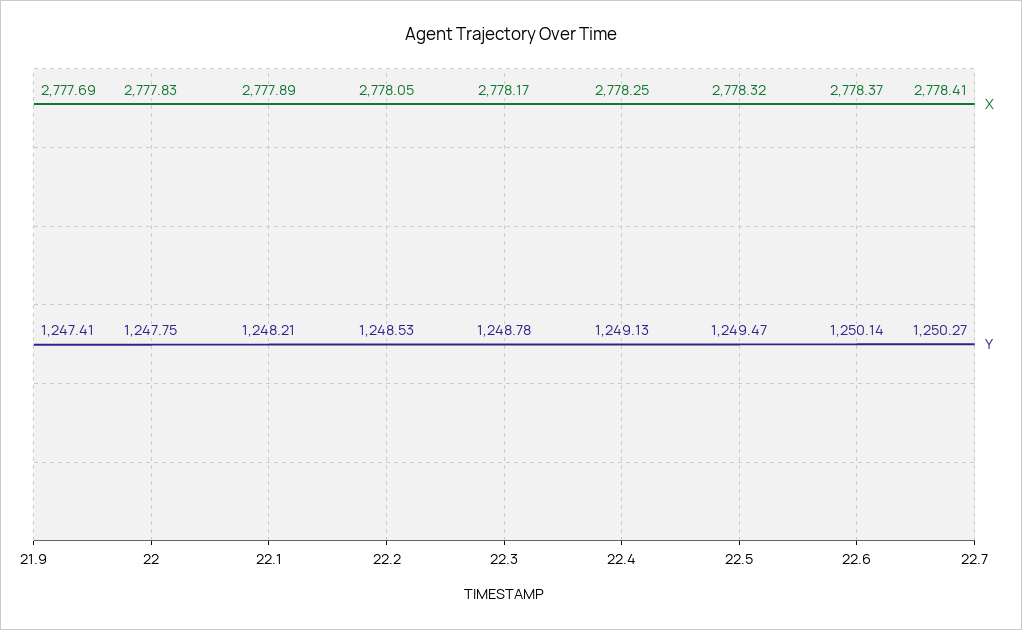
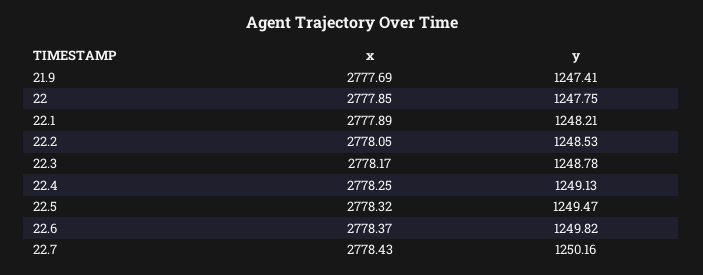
  {
    "X": {
      "21.9": 2777.69,
-     "22": 2777.83,
+     "22": 2777.85,
      "22.1": 2777.89,
      "22.2": 2778.05,
      "22.3": 2778.17,
      "22.4": 2778.25,
      "22.5": 2778.32,
      "22.6": 2778.37,
-     "22.7": 2778.41
+     "22.7": 2778.43
    },
    "Y": {
      "21.9": 1247.41,
      "22": 1247.75,
      "22.1": 1248.21,
      "22.2": 1248.53,
      "22.3": 1248.78,
      "22.4": 1249.13,
      "22.5": 1249.47,
-     "22.6": 1250.14,
+     "22.6": 1249.82,
-     "22.7": 1250.27
+     "22.7": 1250.16
    }
  }

